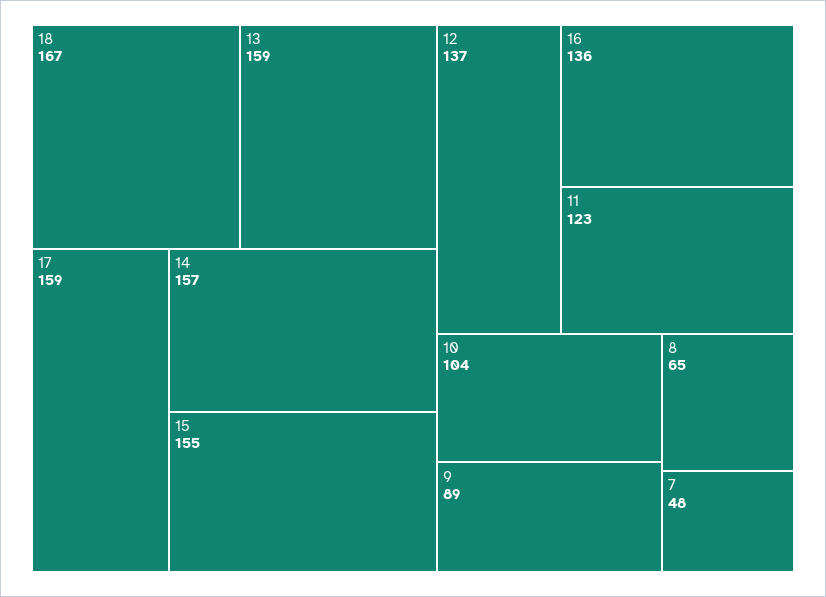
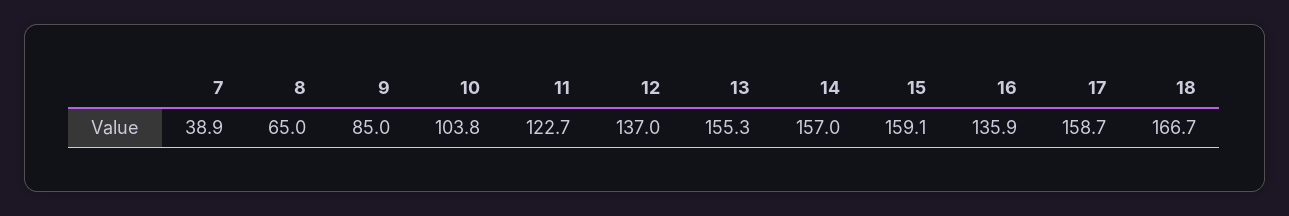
  {
    "18": 166.7,
-   "13": 159,
+   "13": 155.3,
    "17": 158.7,
    "14": 157,
-   "15": 155,
+   "15": 159.1,
    "12": 137,
    "16": 135.9,
    "11": 122.7,
    "10": 103.8,
-   "9": 89,
+   "9": 85,
    "8": 65,
-   "7": 48
+   "7": 38.9
  }

